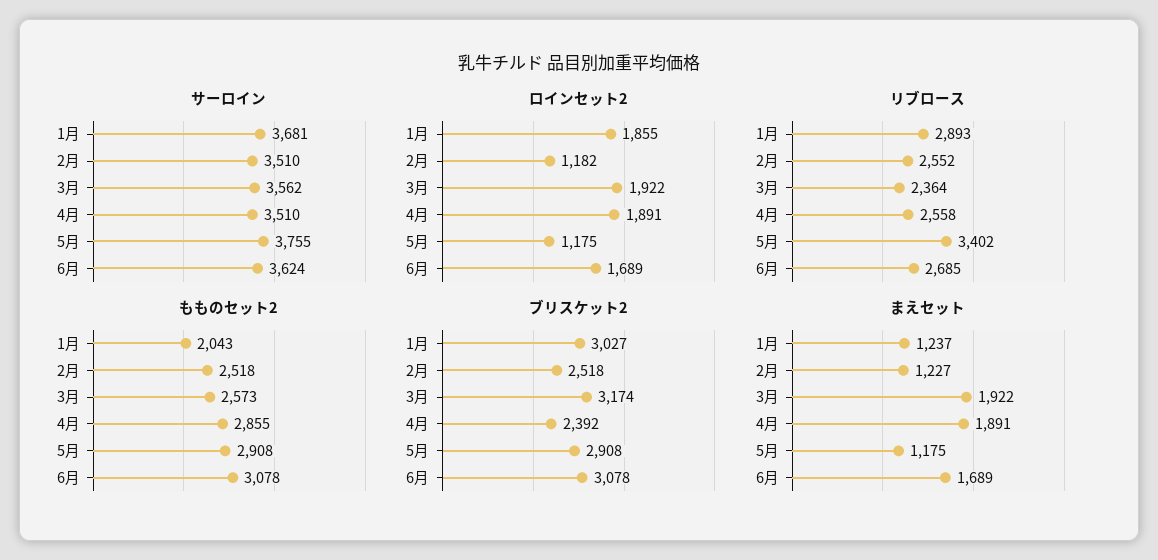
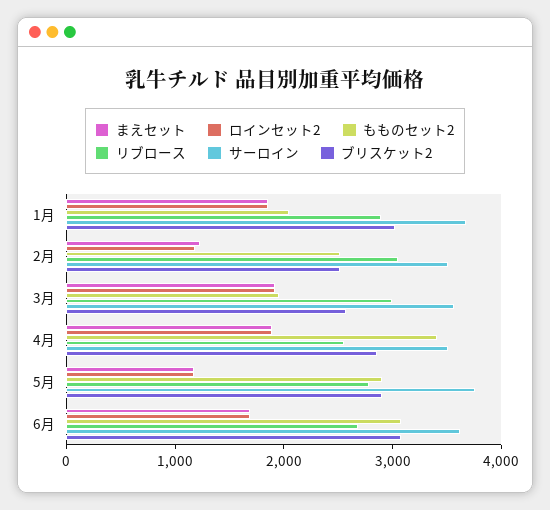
  {
    "サーロイン": {
      "1月": 3681,
      "2月": 3510,
      "3月": 3562,
      "4月": 3510,
      "5月": 3755,
      "6月": 3624
    },
    "ロインセット2": {
      "1月": 1855,
      "2月": 1182,
      "3月": 1922,
      "4月": 1891,
      "5月": 1175,
      "6月": 1689
    },
    "リブロース": {
      "1月": 2893,
-     "2月": 2552,
+     "2月": 3000,
-     "3月": 2364,
+     "3月": 3000,
      "4月": 2558,
-     "5月": 3402,
+     "5月": 2800,
      "6月": 2685
    },
    "もものセット2": {
      "1月": 2043,
      "2月": 2518,
-     "3月": 2573,
+     "3月": 2000,
-     "4月": 2855,
+     "4月": 3400,
      "5月": 2908,
      "6月": 3078
    },
    "ブリスケット2": {
      "1月": 3027,
      "2月": 2518,
-     "3月": 3174,
+     "3月": 2600,
-     "4月": 2392,
+     "4月": 2800,
      "5月": 2908,
      "6月": 3078
    },
    "まえセット": {
-     "1月": 1237,
+     "1月": 1800,
      "2月": 1227,
      "3月": 1922,
      "4月": 1891,
      "5月": 1175,
      "6月": 1689
    }
  }

